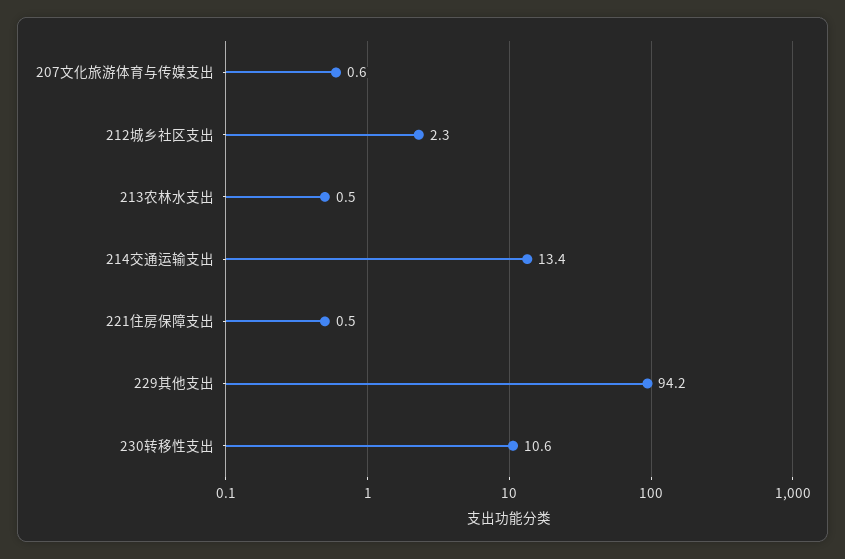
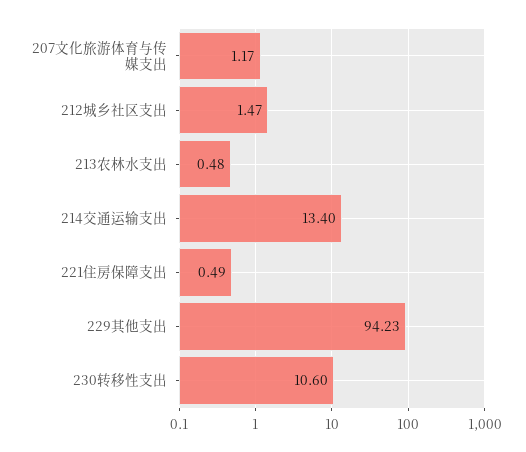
  {
-   "207文化旅游体育与传媒支出": 0.6,
+   "207文化旅游体育与传媒支出": 1.17,
-   "212城乡社区支出": 2.3,
+   "212城乡社区支出": 1.47,
    "213农林水支出": 0.48,
    "214交通运输支出": 13.4,
    "221住房保障支出": 0.49,
    "229其他支出": 94.23,
    "230转移性支出": 10.6
  }

